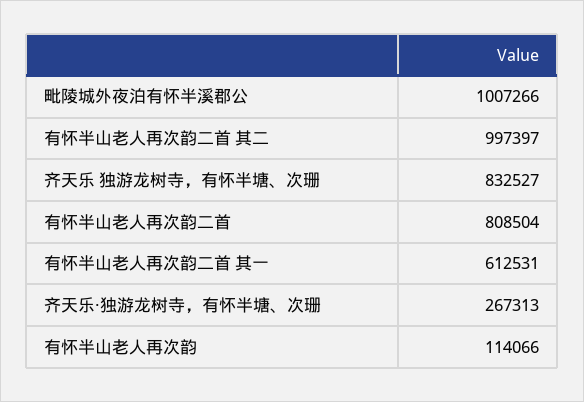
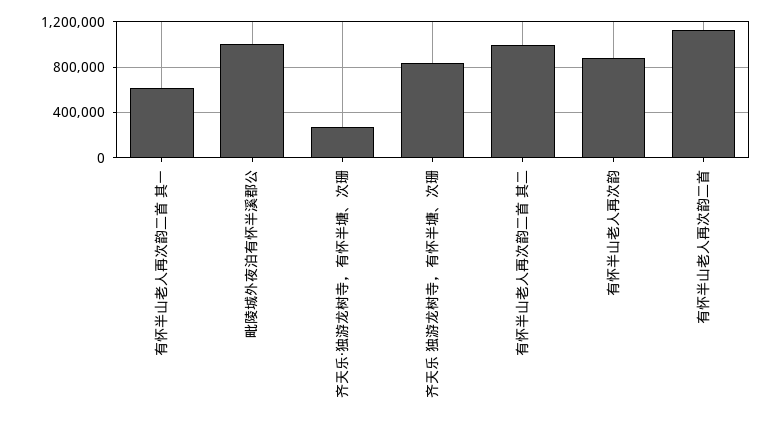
  {
    "毗陵城外夜泊有怀半溪郡公": 1007266,
    "有怀半山老人再次韵二首 其二": 997397,
    "齐天乐 独游龙树寺，有怀半塘、次珊": 832527,
-   "有怀半山老人再次韵二首": 808504,
+   "有怀半山老人再次韵二首": 1100000,
    "有怀半山老人再次韵二首 其一": 612531,
    "齐天乐·独游龙树寺，有怀半塘、次珊": 267313,
-   "有怀半山老人再次韵": 114066
+   "有怀半山老人再次韵": 900000
  }

